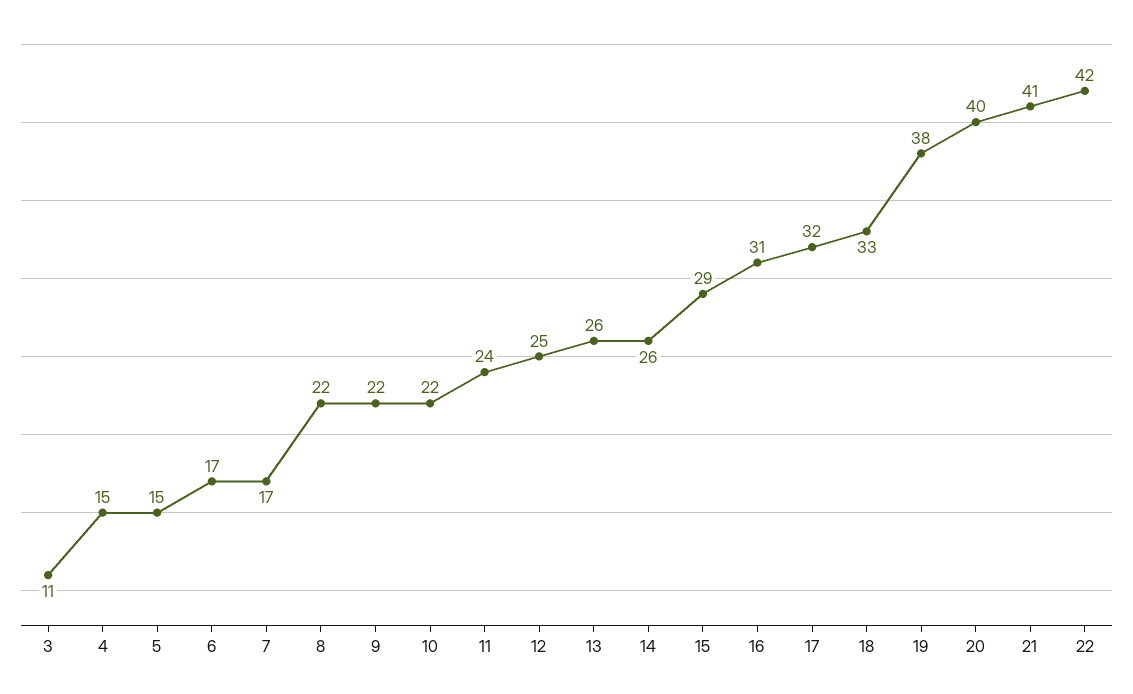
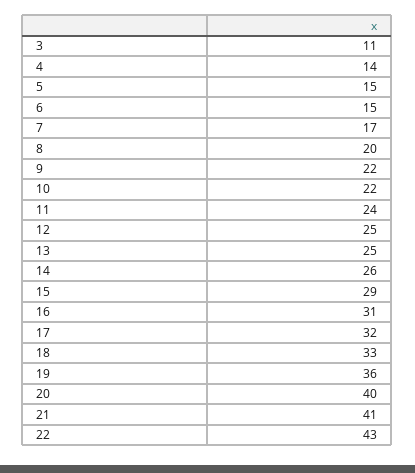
  {
    "3": 11,
-   "4": 15,
+   "4": 14,
    "5": 15,
-   "6": 17,
+   "6": 15,
    "7": 17,
-   "8": 22,
+   "8": 20,
    "9": 22,
    "10": 22,
    "11": 24,
    "12": 25,
-   "13": 26,
+   "13": 25,
    "14": 26,
    "15": 29,
    "16": 31,
    "17": 32,
    "18": 33,
-   "19": 38,
+   "19": 36,
    "20": 40,
    "21": 41,
-   "22": 42
+   "22": 43
  }

